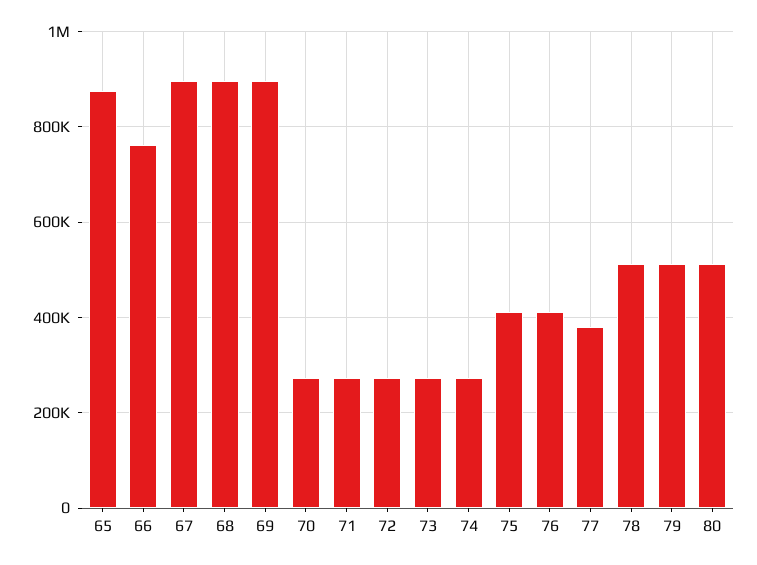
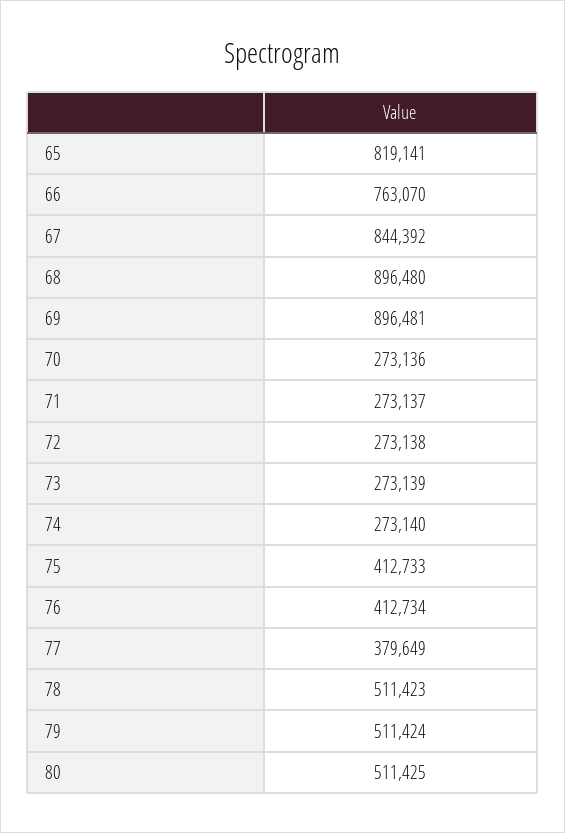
  {
-   "65": 880000,
+   "65": 819141,
    "66": 763070,
-   "67": 900000,
+   "67": 844392,
    "68": 896480,
    "69": 896481,
    "70": 273136,
    "71": 273137,
    "72": 273138,
    "73": 273139,
    "74": 273140,
    "75": 412733,
    "76": 412734,
    "77": 379649,
    "78": 511423,
    "79": 511424,
    "80": 511425
  }

